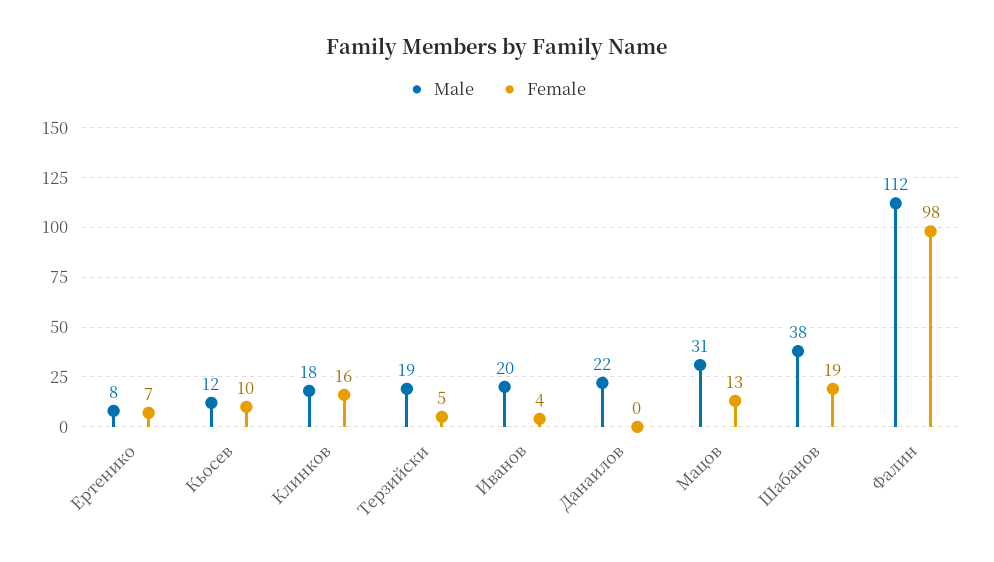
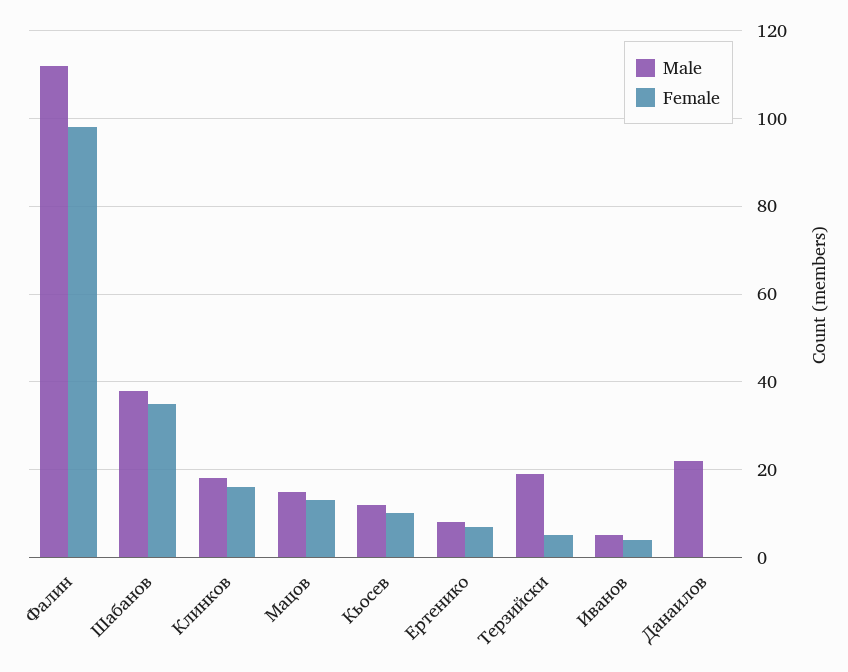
  {
    "Male": {
      "Ертенико": 8,
      "Кьосев": 12,
      "Клинков": 18,
      "Терзийски": 19,
-     "Иванов": 20,
+     "Иванов": 5,
      "Данаилов": 22,
-     "Мацов": 31,
+     "Мацов": 15,
      "Шабанов": 38,
      "Фалин": 112
    },
    "Female": {
      "Ертенико": 7,
      "Кьосев": 10,
      "Клинков": 16,
      "Терзийски": 5,
      "Иванов": 4,
      "Данаилов": 0,
      "Мацов": 13,
-     "Шабанов": 19,
+     "Шабанов": 35,
      "Фалин": 98
    }
  }

